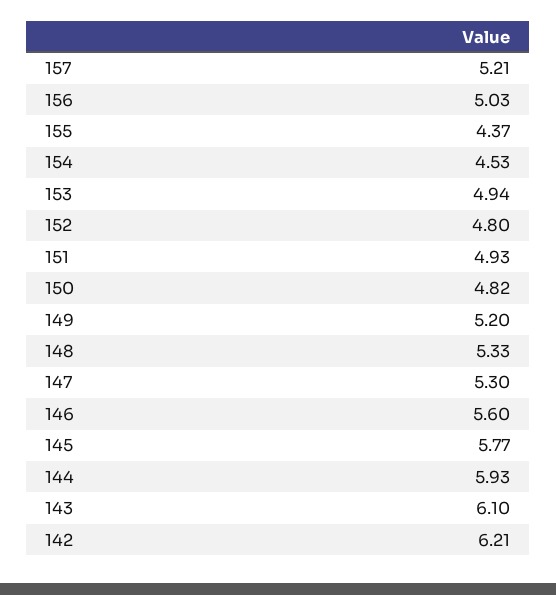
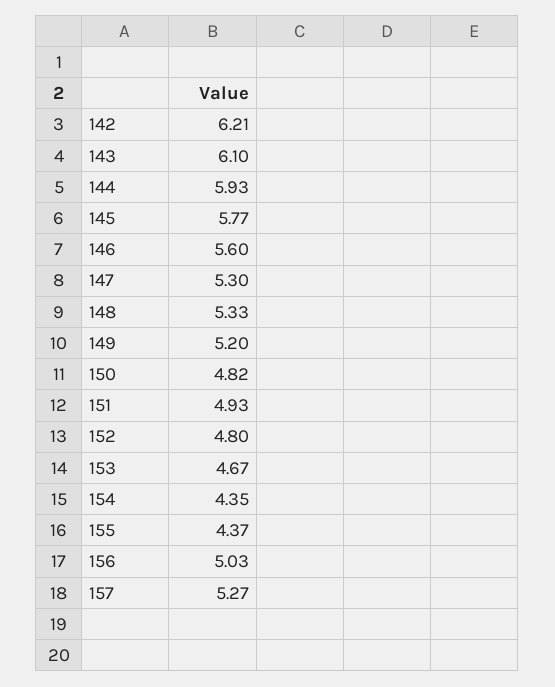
  {
-   "157": 5.21,
+   "157": 5.27,
    "156": 5.03,
    "155": 4.37,
-   "154": 4.53,
+   "154": 4.35,
-   "153": 4.94,
+   "153": 4.67,
    "152": 4.8,
    "151": 4.93,
    "150": 4.82,
    "149": 5.2,
    "148": 5.33,
    "147": 5.3,
    "146": 5.6,
    "145": 5.77,
    "144": 5.93,
    "143": 6.1,
    "142": 6.21
  }

